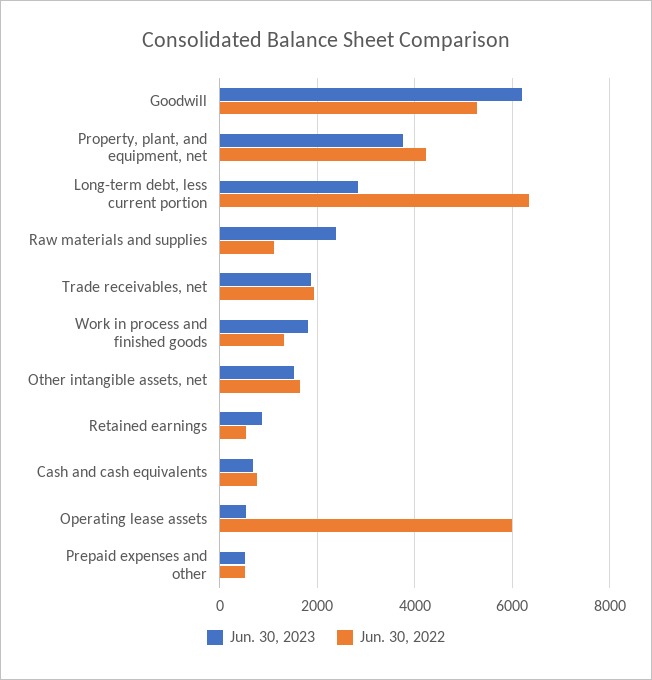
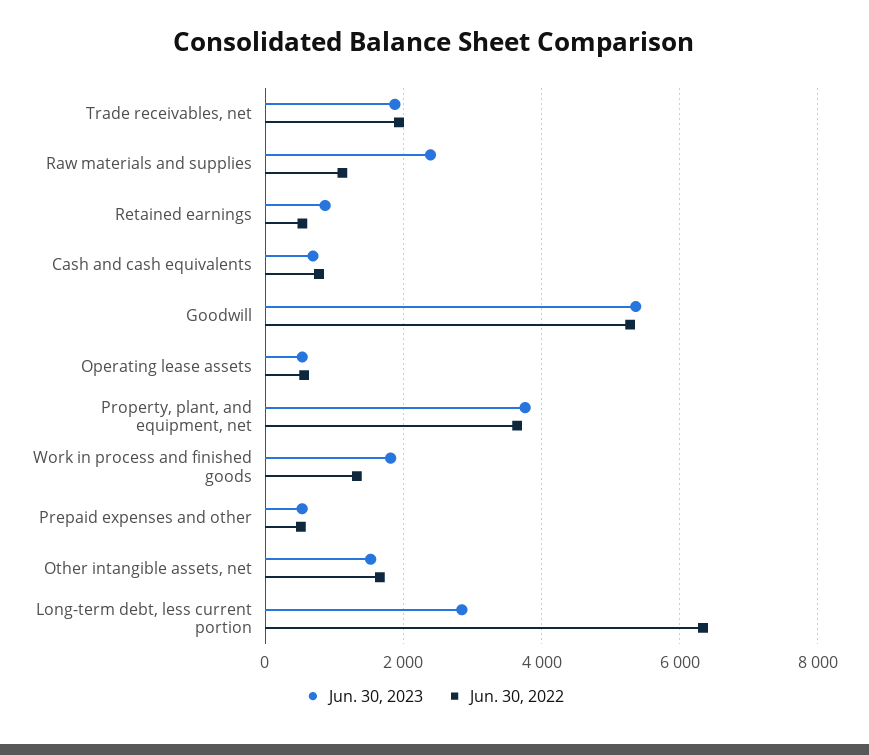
  {
    "Jun. 30, 2023": {
-     "Goodwill": 6200,
+     "Goodwill": 5400,
      "Property, plant, and equipment, net": 3800,
      "Long-term debt, less current portion": 2800,
      "Raw materials and supplies": 2400,
      "Trade receivables, net": 1800,
      "Work in process and finished goods": 1800,
      "Other intangible assets, net": 1600,
      "Retained earnings": 800,
      "Cash and cash equivalents": 600,
      "Operating lease assets": 600,
      "Prepaid expenses and other": 600
    },
    "Jun. 30, 2022": {
      "Goodwill": 5200,
-     "Property, plant, and equipment, net": 4200,
+     "Property, plant, and equipment, net": 3600,
      "Long-term debt, less current portion": 6400,
      "Raw materials and supplies": 1200,
      "Trade receivables, net": 2000,
      "Work in process and finished goods": 1400,
      "Other intangible assets, net": 1600,
      "Retained earnings": 600,
      "Cash and cash equivalents": 800,
-     "Operating lease assets": 6000,
+     "Operating lease assets": 600,
      "Prepaid expenses and other": 600
    }
  }

